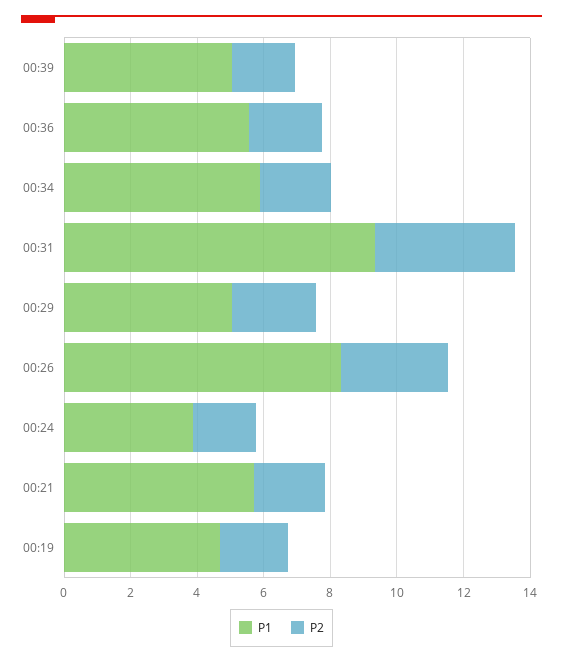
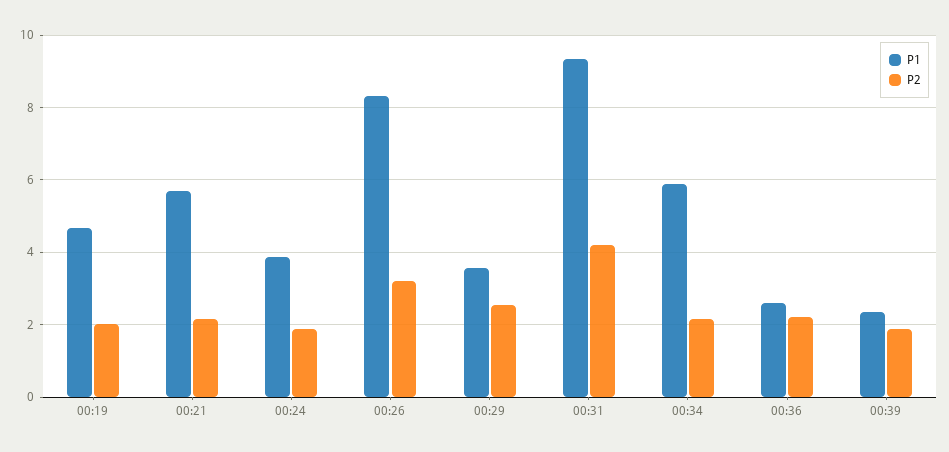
  {
    "P1": {
-     "00:39": 5,
+     "00:39": 2.4,
-     "00:36": 5.5,
+     "00:36": 2.6,
      "00:34": 5.8,
      "00:31": 9.4,
-     "00:29": 5,
+     "00:29": 3.6,
      "00:26": 8.4,
      "00:24": 3.8,
      "00:21": 5.8,
      "00:19": 4.6
    },
    "P2": {
      "00:39": 1.8,
      "00:36": 2.2,
      "00:34": 2.2,
      "00:31": 4.2,
      "00:29": 2.6,
      "00:26": 3.2,
      "00:24": 1.8,
      "00:21": 2.2,
      "00:19": 2
    }
  }

